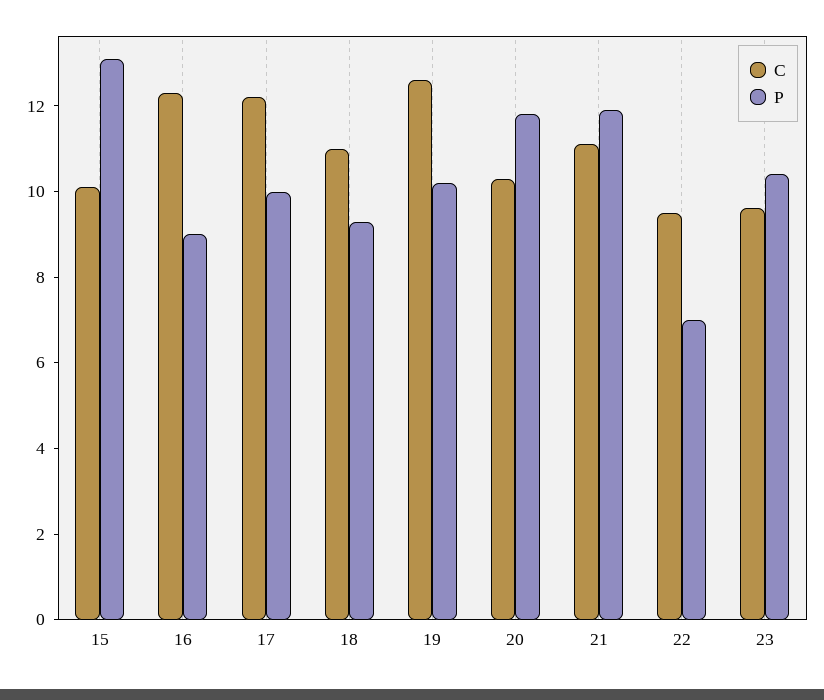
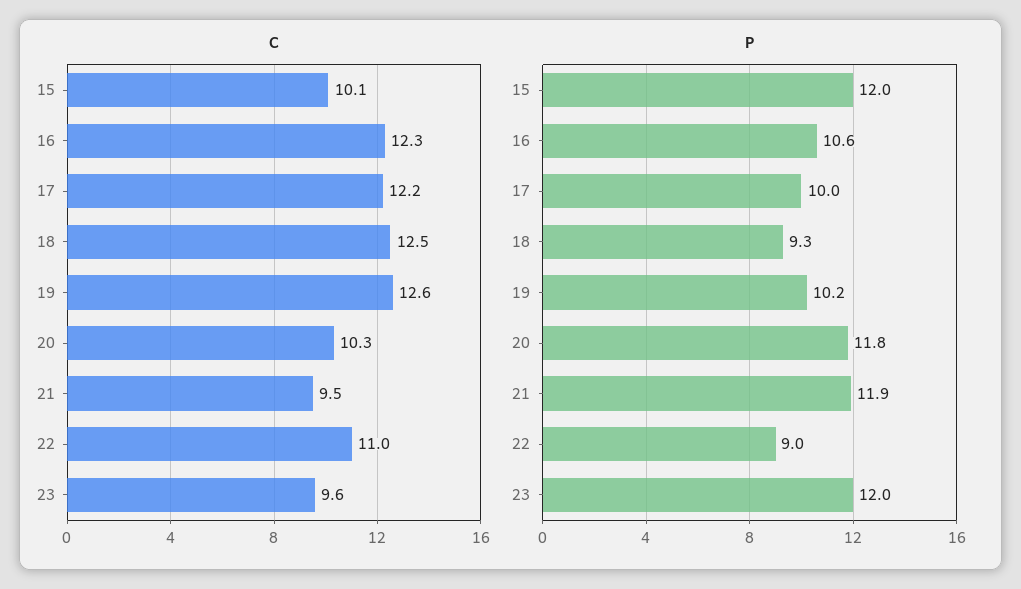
  {
    "C": {
      "15": 10.1,
      "16": 12.3,
      "17": 12.2,
-     "18": 11,
+     "18": 12.5,
      "19": 12.6,
      "20": 10.3,
-     "21": 11,
+     "21": 9.5,
-     "22": 9.5,
+     "22": 11,
      "23": 9.6
    },
    "P": {
-     "15": 13,
+     "15": 12,
-     "16": 9,
+     "16": 10.6,
      "17": 10,
      "18": 9.3,
      "19": 10.2,
      "20": 11.8,
      "21": 11.9,
-     "22": 7,
+     "22": 9,
-     "23": 10.5
+     "23": 12
    }
  }

